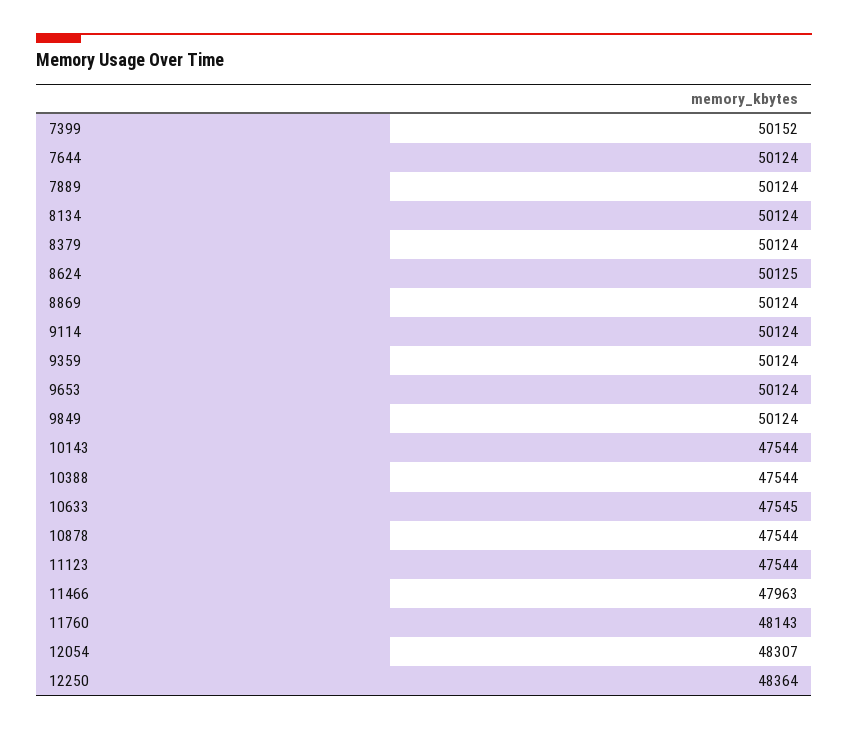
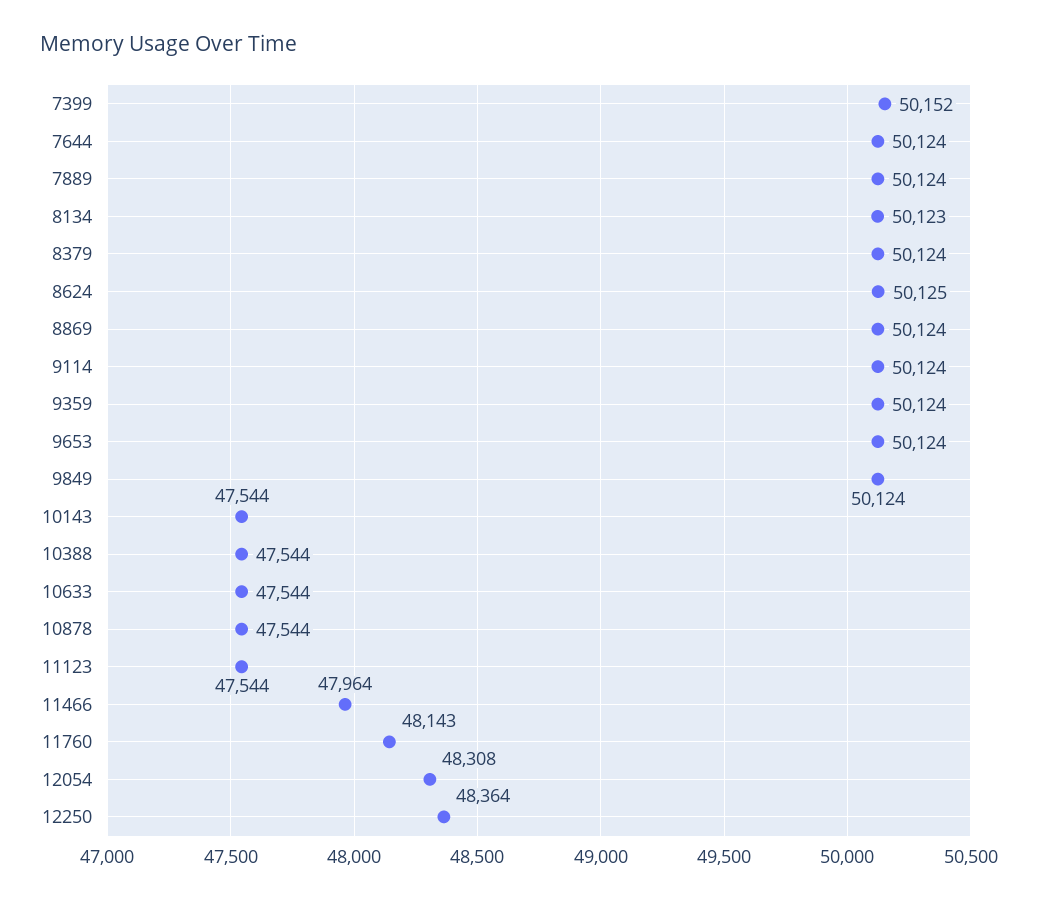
  {
    "7399": 50152,
    "7644": 50124,
    "7889": 50124,
-   "8134": 50124,
+   "8134": 50123,
    "8379": 50124,
    "8624": 50125,
    "8869": 50124,
    "9114": 50124,
    "9359": 50124,
    "9653": 50124,
    "9849": 50124,
    "10143": 47544,
    "10388": 47544,
-   "10633": 47545,
+   "10633": 47544,
    "10878": 47544,
    "11123": 47544,
-   "11466": 47963,
+   "11466": 47964,
    "11760": 48143,
-   "12054": 48307,
+   "12054": 48308,
    "12250": 48364
  }

